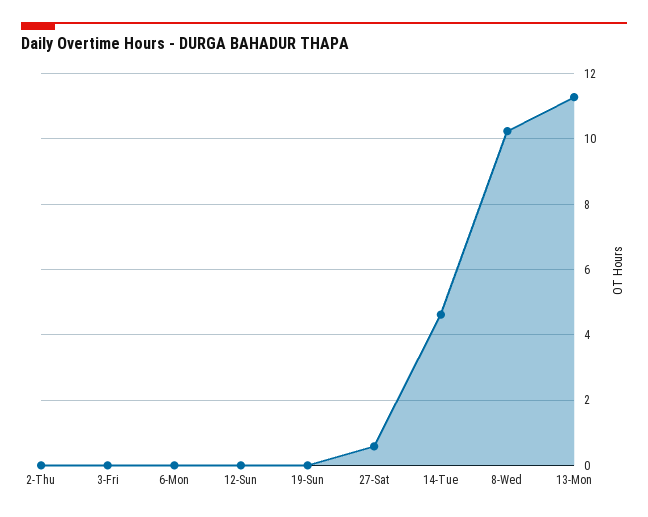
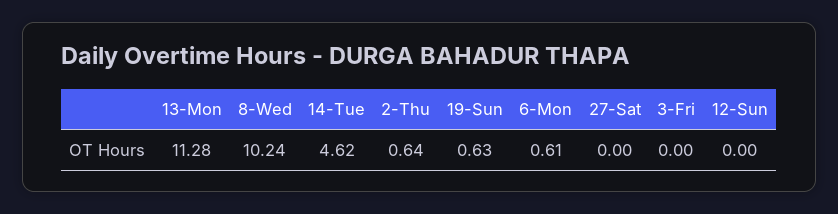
  {
-   "2-Thu": 0,
+   "2-Thu": 0.64,
    "3-Fri": 0,
-   "6-Mon": 0,
+   "6-Mon": 0.61,
    "12-Sun": 0,
-   "19-Sun": 0,
+   "19-Sun": 0.63,
-   "27-Sat": 0.6,
+   "27-Sat": 0,
    "14-Tue": 4.62,
    "8-Wed": 10.24,
    "13-Mon": 11.28
  }

